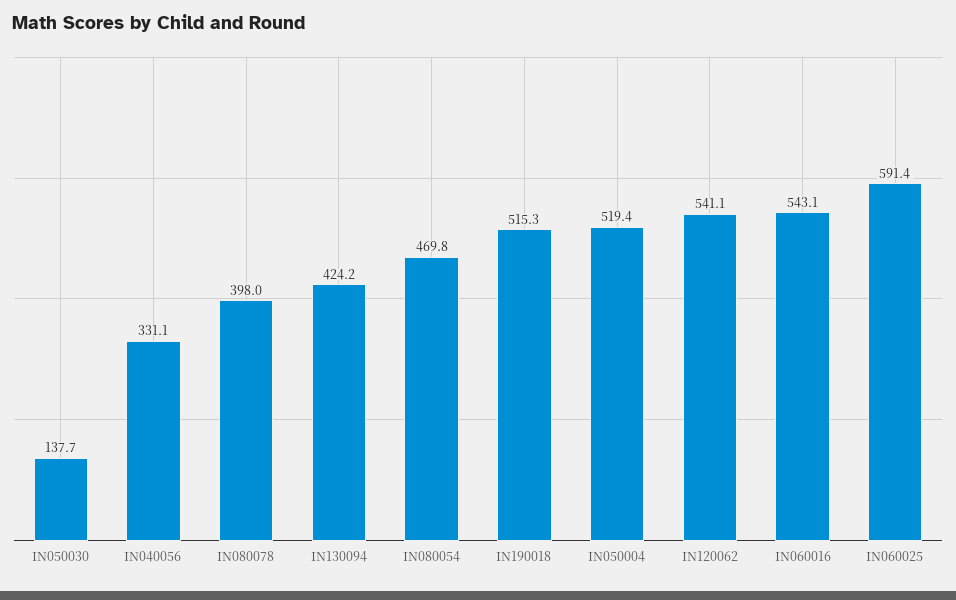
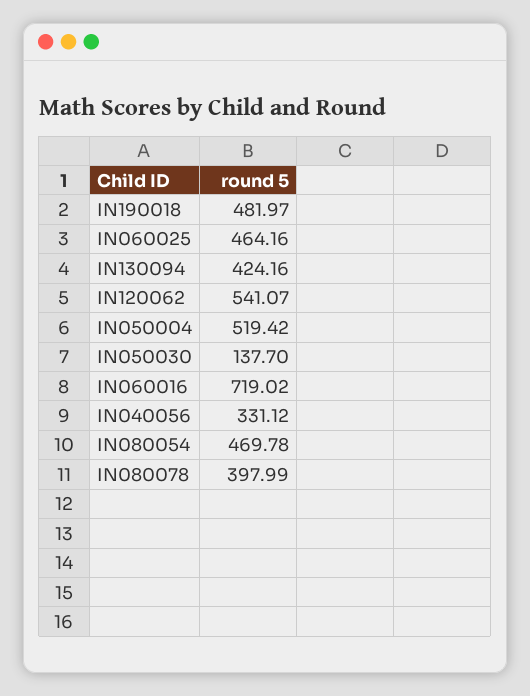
  {
    "IN050030": 137.7,
    "IN040056": 331.12,
    "IN080078": 397.99,
    "IN130094": 424.16,
    "IN080054": 469.78,
-   "IN190018": 515.3,
+   "IN190018": 481.97,
    "IN050004": 519.42,
    "IN120062": 541.07,
-   "IN060016": 543.1,
+   "IN060016": 719.02,
-   "IN060025": 591.4
+   "IN060025": 464.16
  }

